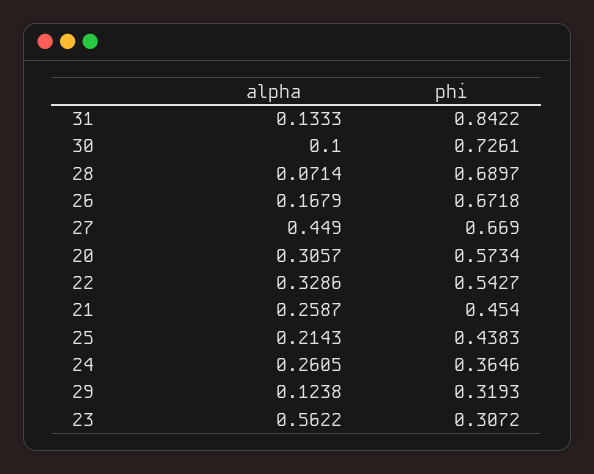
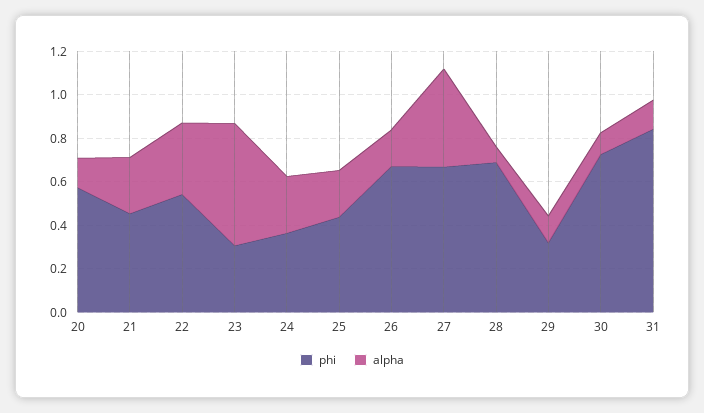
  {
    "alpha": {
      "31": 0.1333,
      "30": 0.1,
      "28": 0.0714,
      "26": 0.1679,
      "27": 0.449,
-     "20": 0.3057,
+     "20": 0.15,
      "22": 0.3286,
      "21": 0.2587,
      "25": 0.2143,
      "24": 0.2605,
      "29": 0.1238,
      "23": 0.5622
    },
    "phi": {
      "31": 0.8422,
      "30": 0.7261,
      "28": 0.6897,
      "26": 0.6718,
      "27": 0.669,
      "20": 0.5734,
      "22": 0.5427,
      "21": 0.454,
      "25": 0.4383,
      "24": 0.3646,
      "29": 0.3193,
      "23": 0.3072
    }
  }

